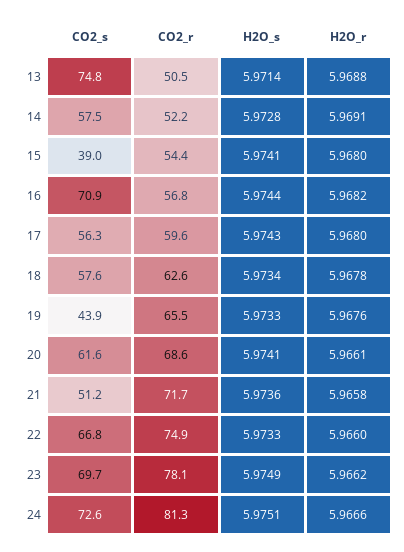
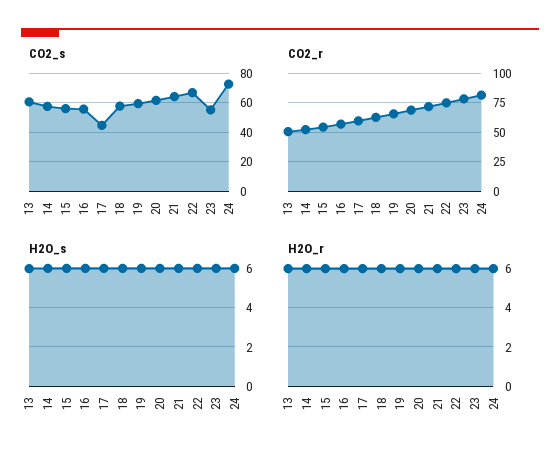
  {
    "CO2_s": {
-     "13": 74.8,
+     "13": 60,
      "14": 57.5,
-     "15": 39,
+     "15": 55,
-     "16": 70.9,
+     "16": 55,
-     "17": 56.3,
+     "17": 45,
      "18": 57.6,
-     "19": 43.9,
+     "19": 60,
      "20": 61.6,
-     "21": 51.2,
+     "21": 65,
      "22": 66.8,
-     "23": 69.7,
+     "23": 55,
      "24": 72.6
    },
    "CO2_r": {
      "13": 50.5,
      "14": 52.2,
      "15": 54.4,
      "16": 56.8,
      "17": 59.6,
      "18": 62.6,
      "19": 65.5,
      "20": 68.6,
      "21": 71.7,
      "22": 74.9,
      "23": 78.1,
      "24": 81.3
    },
    "H2O_s": {
      "13": 5.9714,
      "14": 5.9728,
      "15": 5.9741,
      "16": 5.9744,
      "17": 5.9743,
      "18": 5.9734,
      "19": 5.9733,
      "20": 5.9741,
      "21": 5.9736,
      "22": 5.9733,
      "23": 5.9749,
      "24": 5.9751
    },
    "H2O_r": {
      "13": 5.9688,
      "14": 5.9691,
      "15": 5.968,
      "16": 5.9682,
      "17": 5.968,
      "18": 5.9678,
      "19": 5.9676,
      "20": 5.9661,
      "21": 5.9658,
      "22": 5.966,
      "23": 5.9662,
      "24": 5.9666
    }
  }

